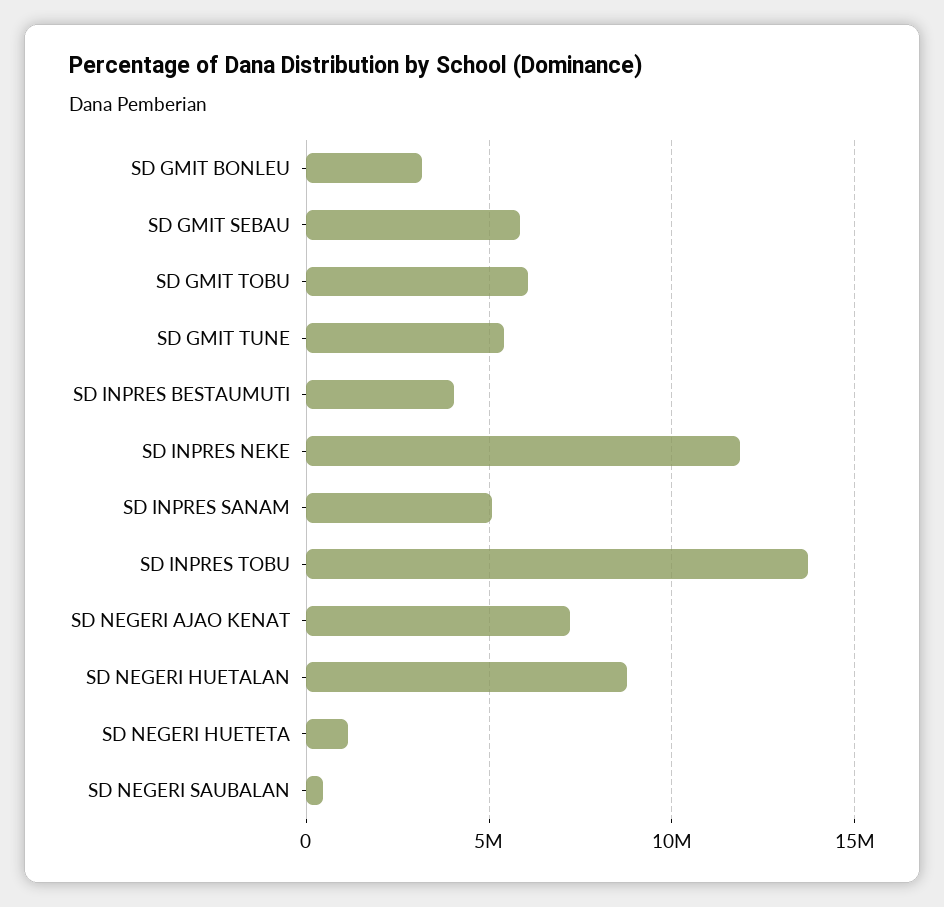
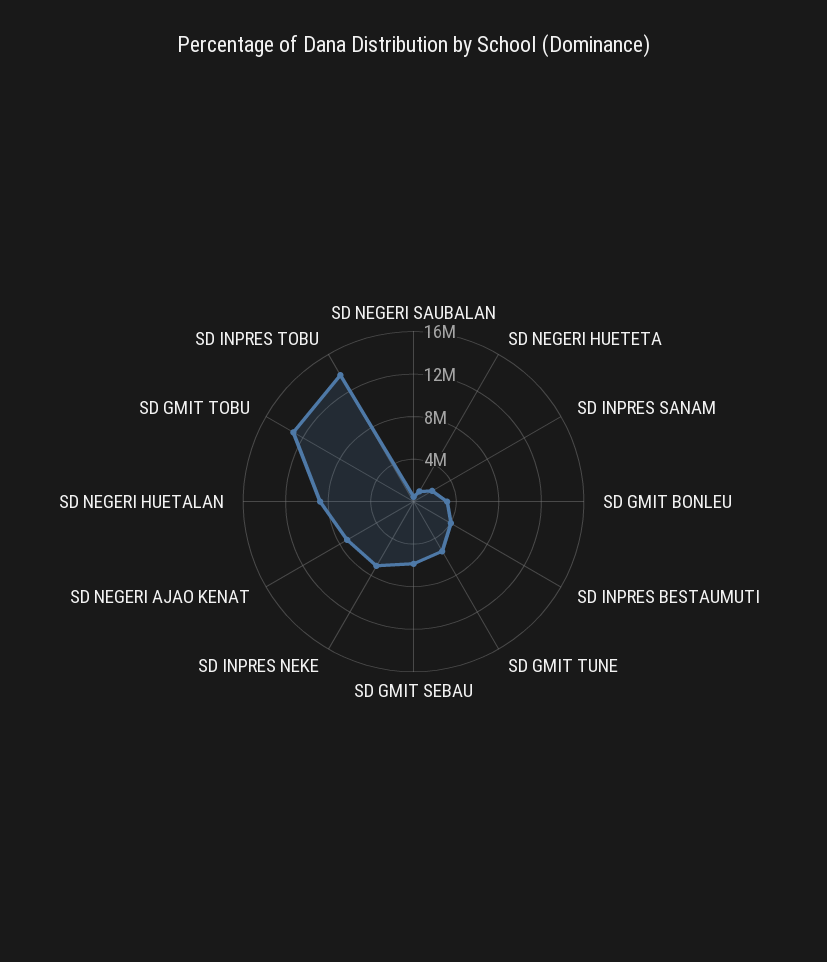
  {
    "SD GMIT BONLEU": 3000000,
    "SD GMIT SEBAU": 6000000,
-   "SD GMIT TOBU": 6000000,
+   "SD GMIT TOBU": 13000000,
    "SD GMIT TUNE": 5500000,
    "SD INPRES BESTAUMUTI": 4000000,
-   "SD INPRES NEKE": 12000000,
+   "SD INPRES NEKE": 7000000,
-   "SD INPRES SANAM": 5000000,
+   "SD INPRES SANAM": 2000000,
    "SD INPRES TOBU": 13500000,
    "SD NEGERI AJAO KENAT": 7000000,
    "SD NEGERI HUETALAN": 9000000,
    "SD NEGERI HUETETA": 1000000,
    "SD NEGERI SAUBALAN": 500000
  }

